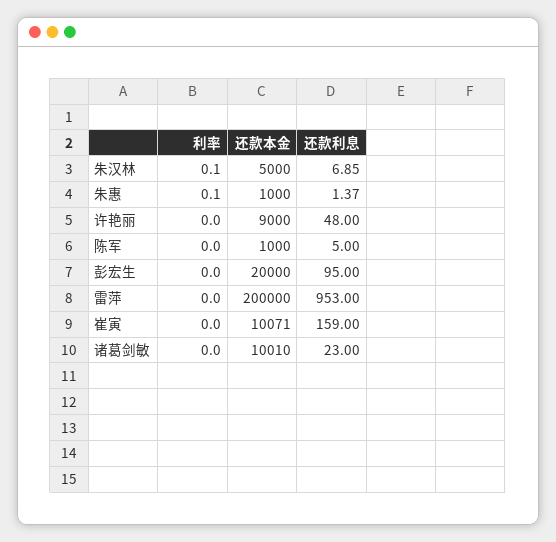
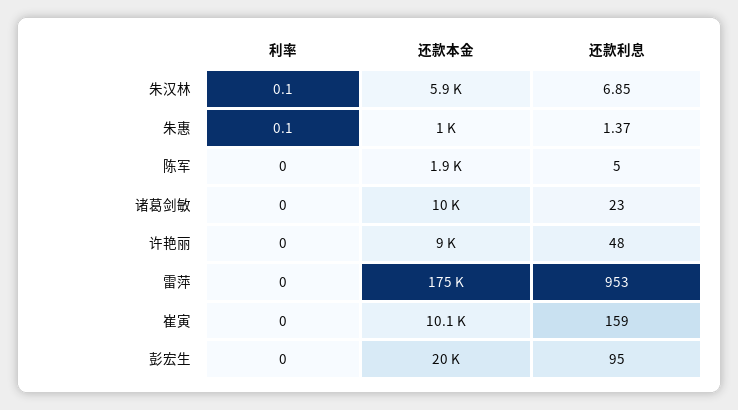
  {
    "利率": {
      "朱汉林": 0.1,
      "朱惠": 0.1,
      "许艳丽": 0,
      "陈军": 0,
      "彭宏生": 0,
      "雷萍": 0,
      "崔寅": 0,
      "诸葛剑敏": 0
    },
    "还款本金": {
-     "朱汉林": 5000,
+     "朱汉林": 5900,
      "朱惠": 1000,
      "许艳丽": 9000,
-     "陈军": 1000,
+     "陈军": 1900,
      "彭宏生": 20000,
-     "雷萍": 200000,
+     "雷萍": 175000,
      "崔寅": 10071,
      "诸葛剑敏": 10010
    },
    "还款利息": {
      "朱汉林": 6.85,
      "朱惠": 1.37,
      "许艳丽": 48,
      "陈军": 5,
      "彭宏生": 95,
      "雷萍": 953,
      "崔寅": 159,
      "诸葛剑敏": 23
    }
  }

